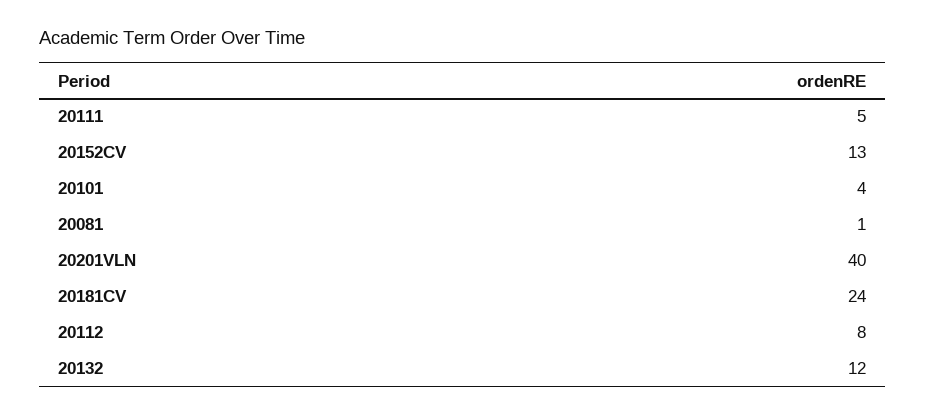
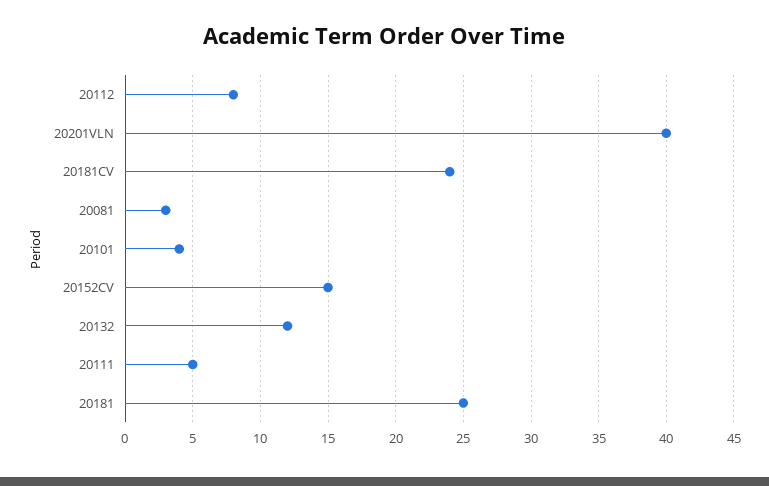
  {
    "20111": 5,
-   "20152CV": 13,
+   "20152CV": 15,
    "20101": 4,
-   "20081": 1,
+   "20081": 3,
    "20201VLN": 40,
    "20181CV": 24,
    "20112": 8,
-   "20132": 12
+   "20132": 12,
+   "20181": 25
  }

